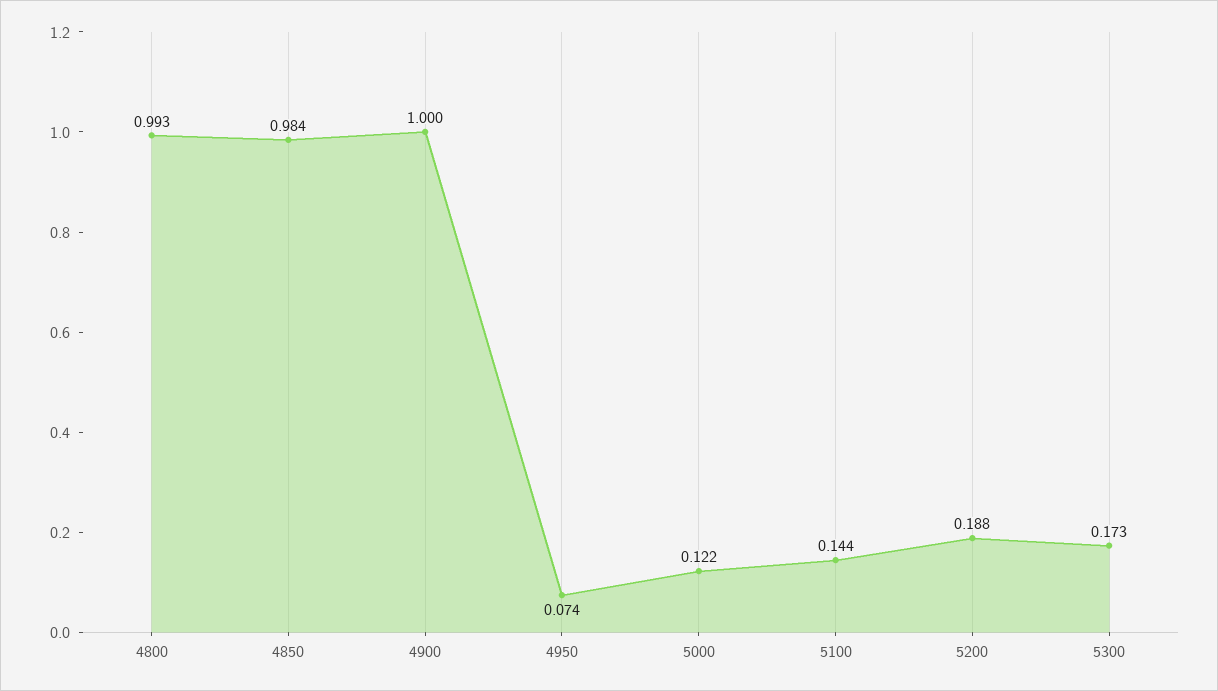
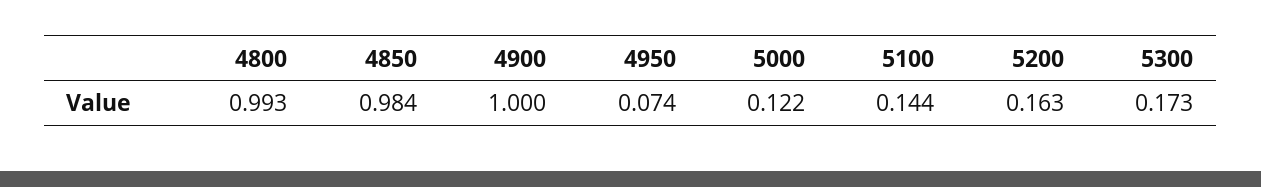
  {
    "4800": 0.993,
    "4850": 0.984,
    "4900": 1,
    "4950": 0.074,
    "5000": 0.122,
    "5100": 0.144,
-   "5200": 0.188,
+   "5200": 0.163,
    "5300": 0.173
  }

